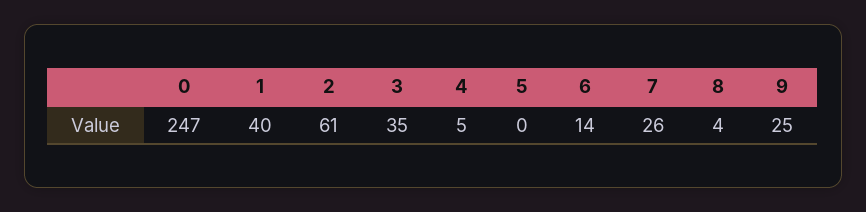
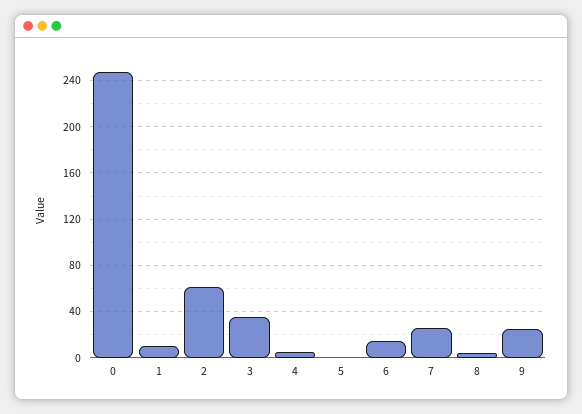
  {
    "0": 247,
-   "1": 40,
+   "1": 10,
    "2": 61,
    "3": 35,
    "4": 5,
    "5": 0,
    "6": 14,
    "7": 26,
    "8": 4,
    "9": 25
  }

